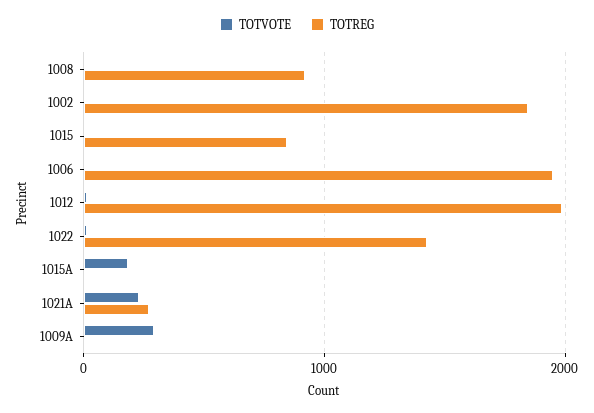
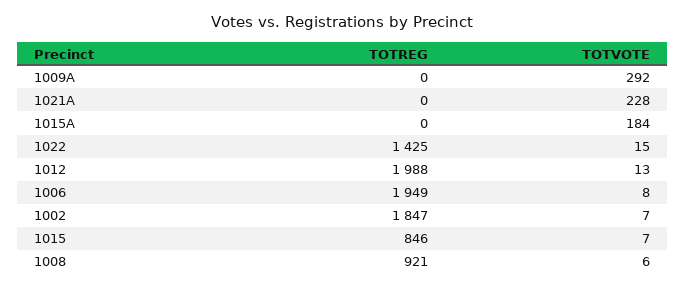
  {
    "TOTVOTE": {
      "1008": 6,
      "1002": 7,
      "1015": 7,
      "1006": 8,
      "1012": 13,
      "1022": 15,
      "1015A": 184,
      "1021A": 228,
      "1009A": 292
    },
    "TOTREG": {
      "1008": 921,
      "1002": 1847,
      "1015": 846,
      "1006": 1949,
      "1012": 1988,
      "1022": 1425,
      "1015A": 0,
-     "1021A": 300,
+     "1021A": 0,
      "1009A": 0
    }
  }

